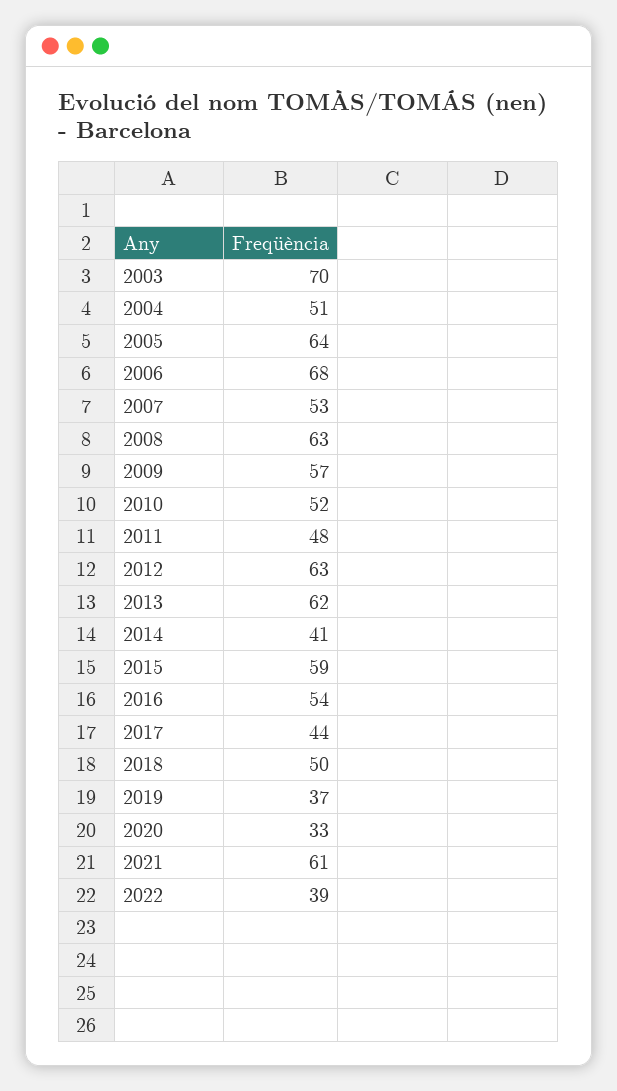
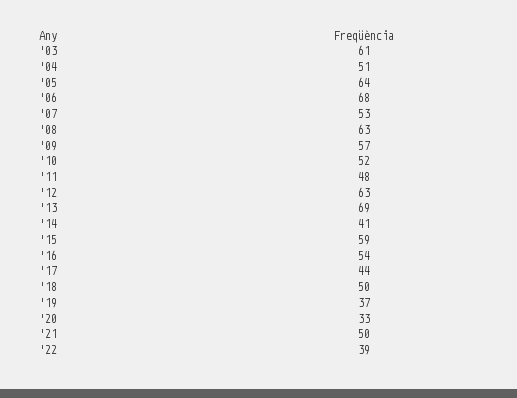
  {
-   "2003": 70,
+   "2003": 61,
    "2004": 51,
    "2005": 64,
    "2006": 68,
    "2007": 53,
    "2008": 63,
    "2009": 57,
    "2010": 52,
    "2011": 48,
    "2012": 63,
-   "2013": 62,
+   "2013": 69,
    "2014": 41,
    "2015": 59,
    "2016": 54,
    "2017": 44,
    "2018": 50,
    "2019": 37,
    "2020": 33,
-   "2021": 61,
+   "2021": 50,
    "2022": 39
  }

